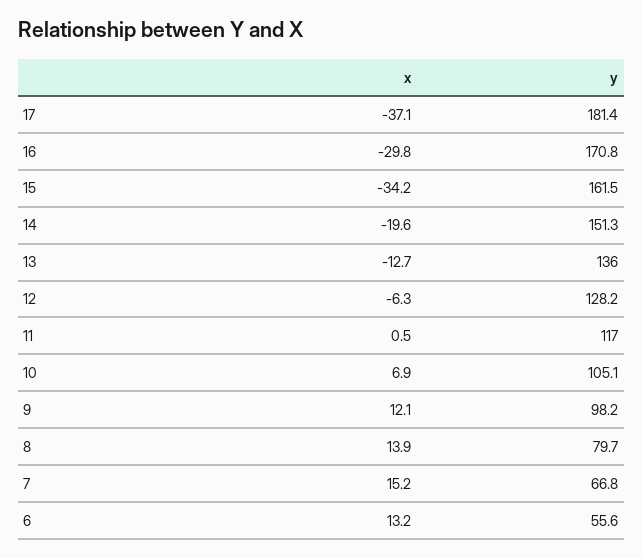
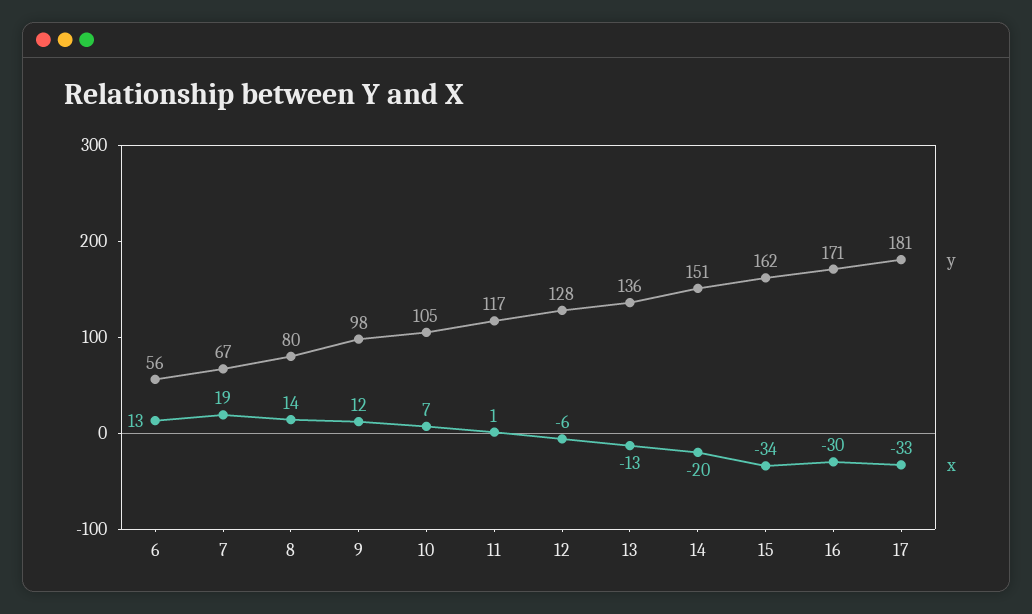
  {
    "x": {
-     "17": -37.1,
+     "17": -33,
      "16": -29.8,
      "15": -34.2,
      "14": -19.6,
      "13": -12.7,
      "12": -6.3,
      "11": 0.5,
      "10": 6.9,
      "9": 12.1,
      "8": 13.9,
-     "7": 15.2,
+     "7": 19,
      "6": 13.2
    },
    "y": {
      "17": 181.4,
      "16": 170.8,
      "15": 161.5,
      "14": 151.3,
      "13": 136,
      "12": 128.2,
      "11": 117,
      "10": 105.1,
      "9": 98.2,
      "8": 79.7,
      "7": 66.8,
      "6": 55.6
    }
  }

